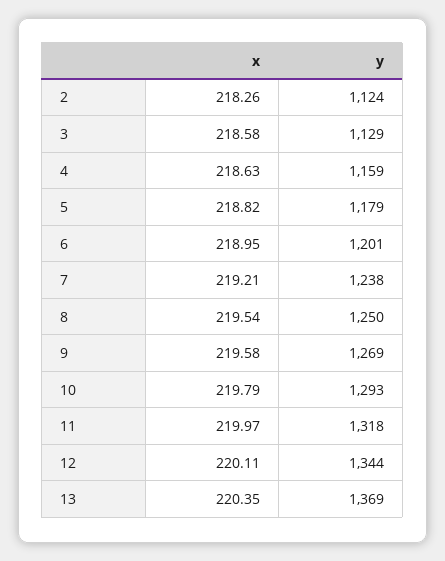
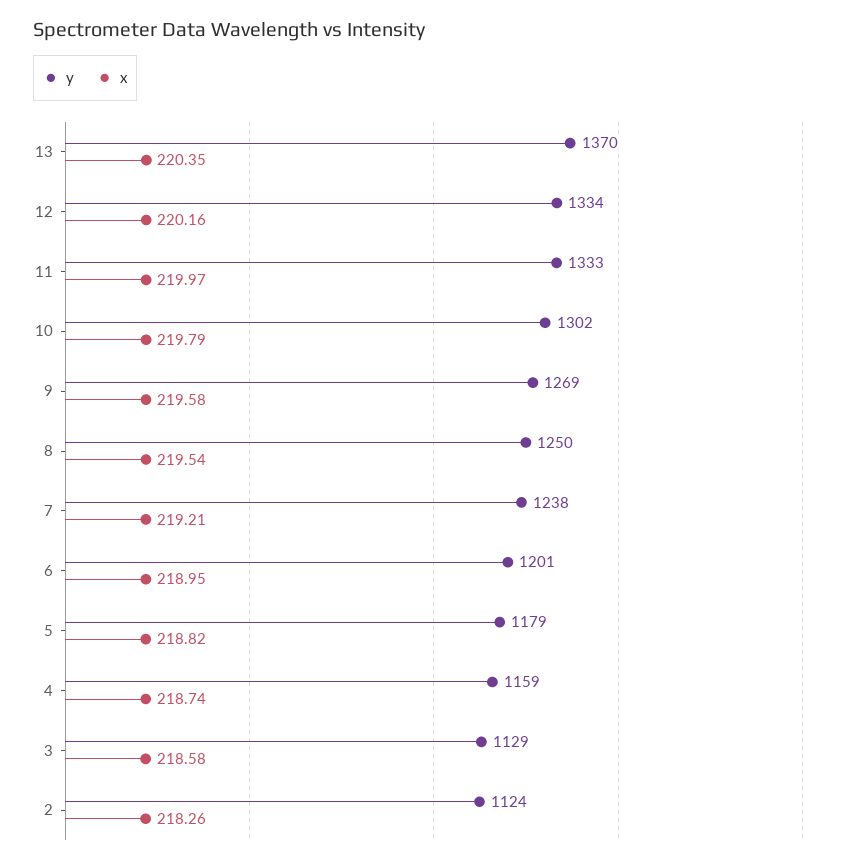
  {
    "x": {
      "2": 218.26,
      "3": 218.58,
-     "4": 218.63,
+     "4": 218.74,
      "5": 218.82,
      "6": 218.95,
      "7": 219.21,
      "8": 219.54,
      "9": 219.58,
      "10": 219.79,
      "11": 219.97,
-     "12": 220.11,
+     "12": 220.16,
      "13": 220.35
    },
    "y": {
      "2": 1124,
      "3": 1129,
      "4": 1159,
      "5": 1179,
      "6": 1201,
      "7": 1238,
      "8": 1250,
      "9": 1269,
-     "10": 1293,
+     "10": 1302,
-     "11": 1318,
+     "11": 1333,
-     "12": 1344,
+     "12": 1334,
-     "13": 1369
+     "13": 1370
    }
  }

